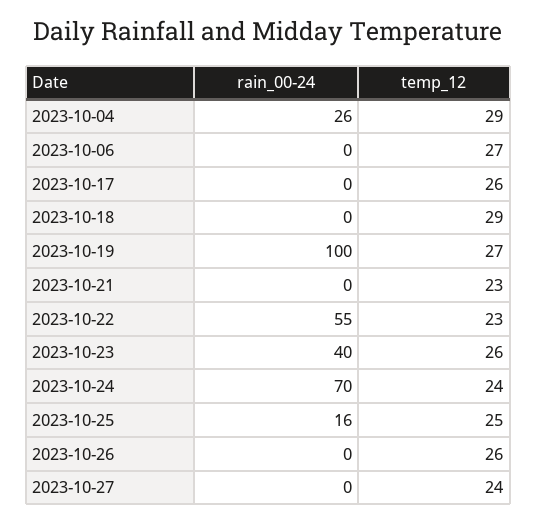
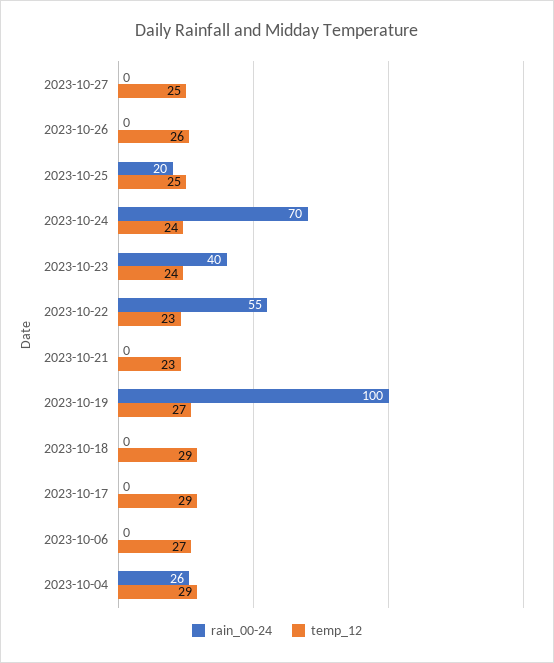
  {
    "rain_00-24": {
      "2023-10-04": 26,
      "2023-10-06": 0,
      "2023-10-17": 0,
      "2023-10-18": 0,
      "2023-10-19": 100,
      "2023-10-21": 0,
      "2023-10-22": 55,
      "2023-10-23": 40,
      "2023-10-24": 70,
-     "2023-10-25": 16,
+     "2023-10-25": 20,
      "2023-10-26": 0,
      "2023-10-27": 0
    },
    "temp_12": {
      "2023-10-04": 29,
      "2023-10-06": 27,
-     "2023-10-17": 26,
+     "2023-10-17": 29,
      "2023-10-18": 29,
      "2023-10-19": 27,
      "2023-10-21": 23,
      "2023-10-22": 23,
-     "2023-10-23": 26,
+     "2023-10-23": 24,
      "2023-10-24": 24,
      "2023-10-25": 25,
      "2023-10-26": 26,
-     "2023-10-27": 24
+     "2023-10-27": 25
    }
  }

